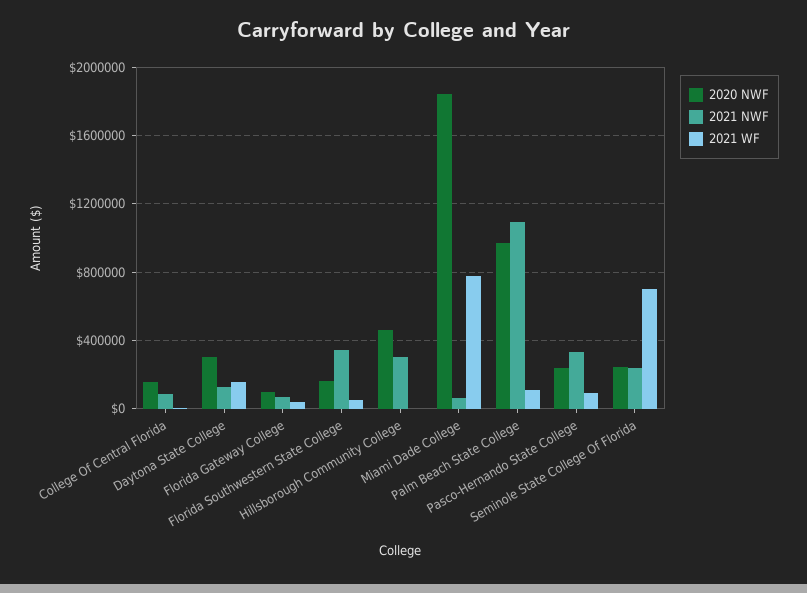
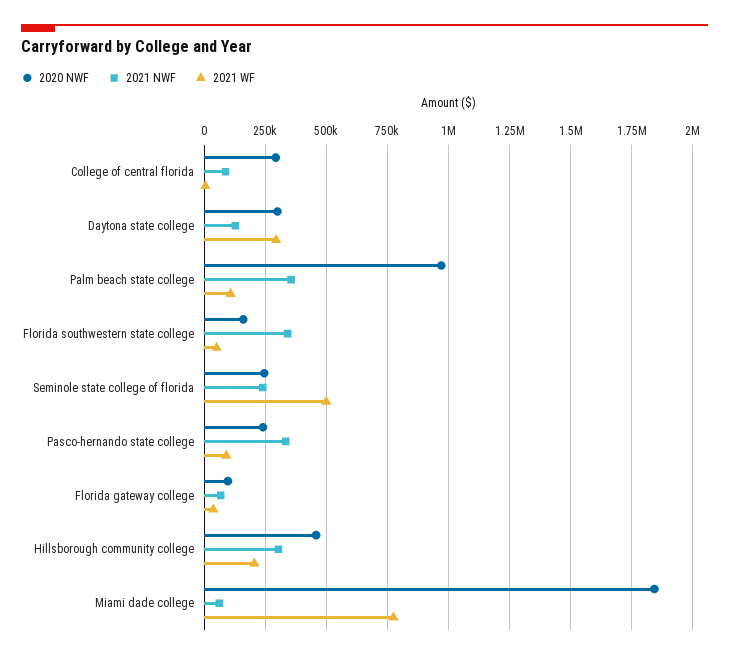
  {
    "2020 NWF": {
-     "College Of Central Florida": 150000,
+     "College Of Central Florida": 300000,
      "Daytona State College": 300000,
      "Florida Gateway College": 100000,
      "Florida Southwestern State College": 150000,
      "Hillsborough Community College": 450000,
      "Miami Dade College": 1850000,
      "Palm Beach State College": 975000,
      "Pasco-Hernando State College": 250000,
      "Seminole State College Of Florida": 250000
    },
    "2021 NWF": {
      "College Of Central Florida": 100000,
      "Daytona State College": 125000,
      "Florida Gateway College": 75000,
      "Florida Southwestern State College": 350000,
      "Hillsborough Community College": 300000,
      "Miami Dade College": 50000,
-     "Palm Beach State College": 1100000,
+     "Palm Beach State College": 350000,
      "Pasco-Hernando State College": 325000,
      "Seminole State College Of Florida": 250000
    },
    "2021 WF": {
      "College Of Central Florida": 0,
-     "Daytona State College": 150000,
+     "Daytona State College": 300000,
      "Florida Gateway College": 50000,
      "Florida Southwestern State College": 50000,
-     "Hillsborough Community College": 0,
+     "Hillsborough Community College": 200000,
      "Miami Dade College": 775000,
      "Palm Beach State College": 100000,
      "Pasco-Hernando State College": 100000,
-     "Seminole State College Of Florida": 700000
+     "Seminole State College Of Florida": 500000
    }
  }

